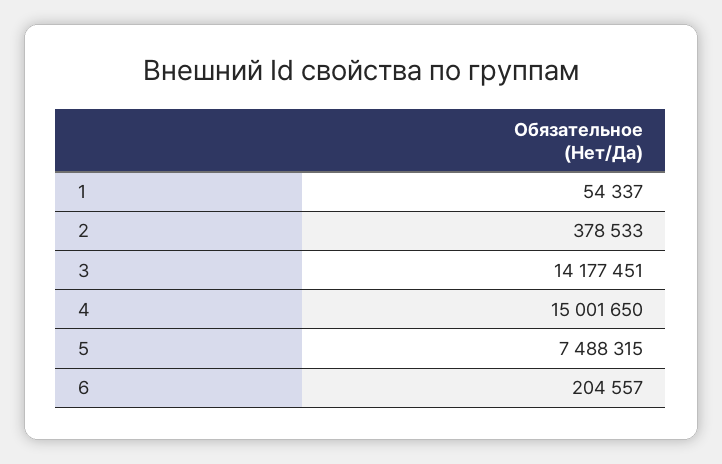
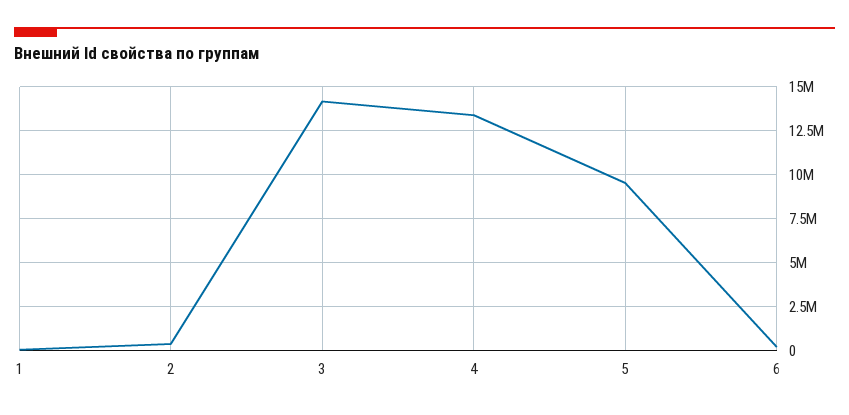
  {
    "1": 54337,
    "2": 378533,
    "3": 14177451,
-   "4": 15001650,
+   "4": 13500000,
-   "5": 7488315,
+   "5": 9500000,
    "6": 204557
  }

